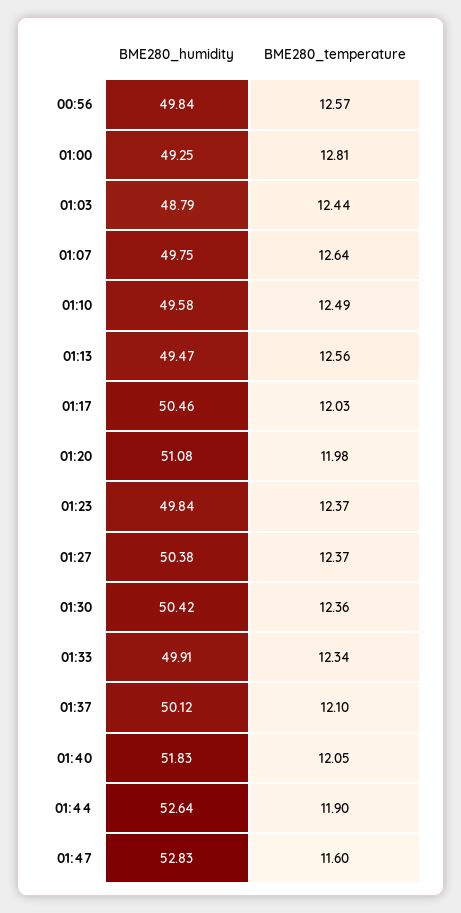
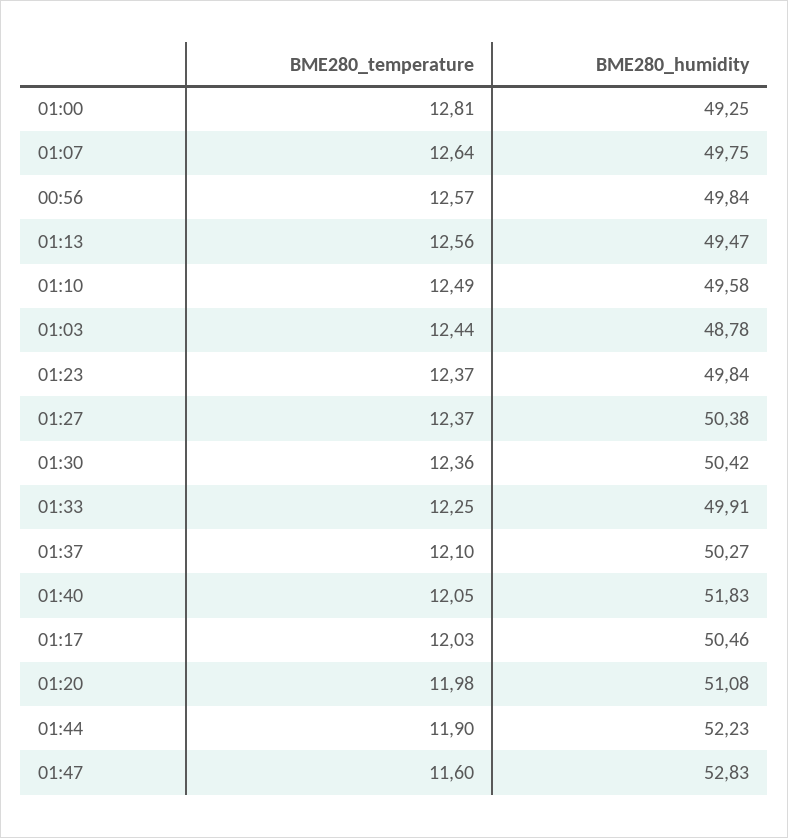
  {
    "BME280_humidity": {
      "00:56": 49.84,
      "01:00": 49.25,
-     "01:03": 48.79,
+     "01:03": 48.78,
      "01:07": 49.75,
      "01:10": 49.58,
      "01:13": 49.47,
      "01:17": 50.46,
      "01:20": 51.08,
      "01:23": 49.84,
      "01:27": 50.38,
      "01:30": 50.42,
      "01:33": 49.91,
-     "01:37": 50.12,
+     "01:37": 50.27,
      "01:40": 51.83,
-     "01:44": 52.64,
+     "01:44": 52.23,
      "01:47": 52.83
    },
    "BME280_temperature": {
      "00:56": 12.57,
      "01:00": 12.81,
      "01:03": 12.44,
      "01:07": 12.64,
      "01:10": 12.49,
      "01:13": 12.56,
      "01:17": 12.03,
      "01:20": 11.98,
      "01:23": 12.37,
      "01:27": 12.37,
      "01:30": 12.36,
-     "01:33": 12.34,
+     "01:33": 12.25,
      "01:37": 12.1,
      "01:40": 12.05,
      "01:44": 11.9,
      "01:47": 11.6
    }
  }

